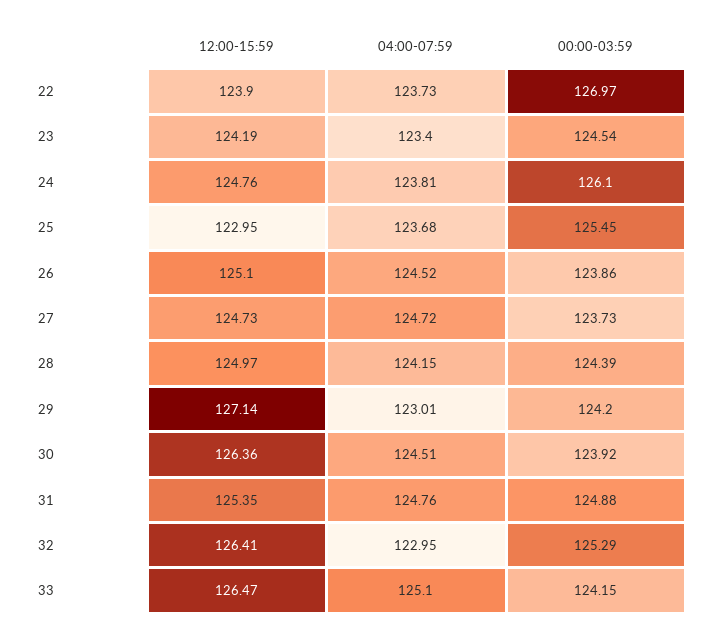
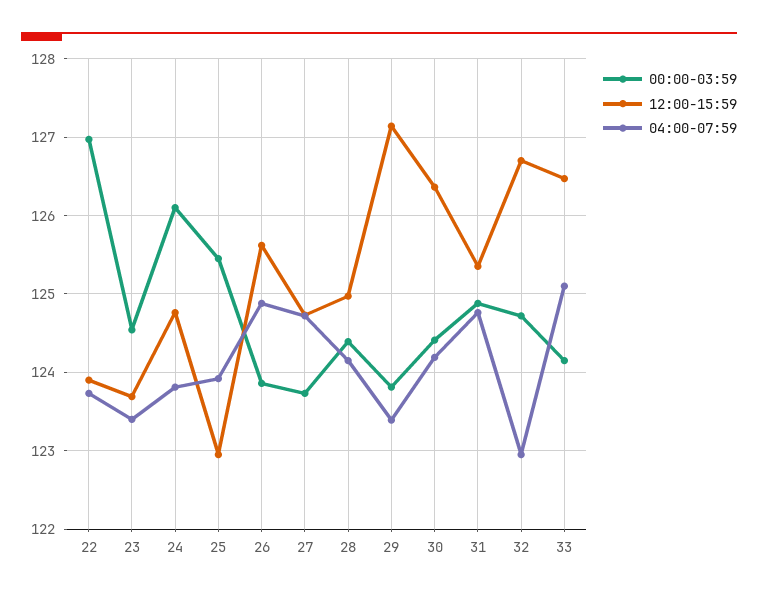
  {
    "12:00-15:59": {
      "22": 123.9,
-     "23": 124.19,
+     "23": 123.7,
      "24": 124.76,
      "25": 122.95,
-     "26": 125.1,
+     "26": 125.6,
      "27": 124.73,
      "28": 124.97,
      "29": 127.14,
      "30": 126.36,
      "31": 125.35,
-     "32": 126.41,
+     "32": 126.7,
      "33": 126.47
    },
    "04:00-07:59": {
      "22": 123.73,
      "23": 123.4,
      "24": 123.81,
-     "25": 123.68,
+     "25": 123.9,
-     "26": 124.52,
+     "26": 124.9,
      "27": 124.72,
      "28": 124.15,
-     "29": 123.01,
+     "29": 123.4,
-     "30": 124.51,
+     "30": 124.2,
      "31": 124.76,
      "32": 122.95,
      "33": 125.1
    },
    "00:00-03:59": {
      "22": 126.97,
      "23": 124.54,
      "24": 126.1,
      "25": 125.45,
      "26": 123.86,
      "27": 123.73,
      "28": 124.39,
-     "29": 124.2,
+     "29": 123.8,
-     "30": 123.92,
+     "30": 124.4,
      "31": 124.88,
-     "32": 125.29,
+     "32": 124.7,
      "33": 124.15
    }
  }

